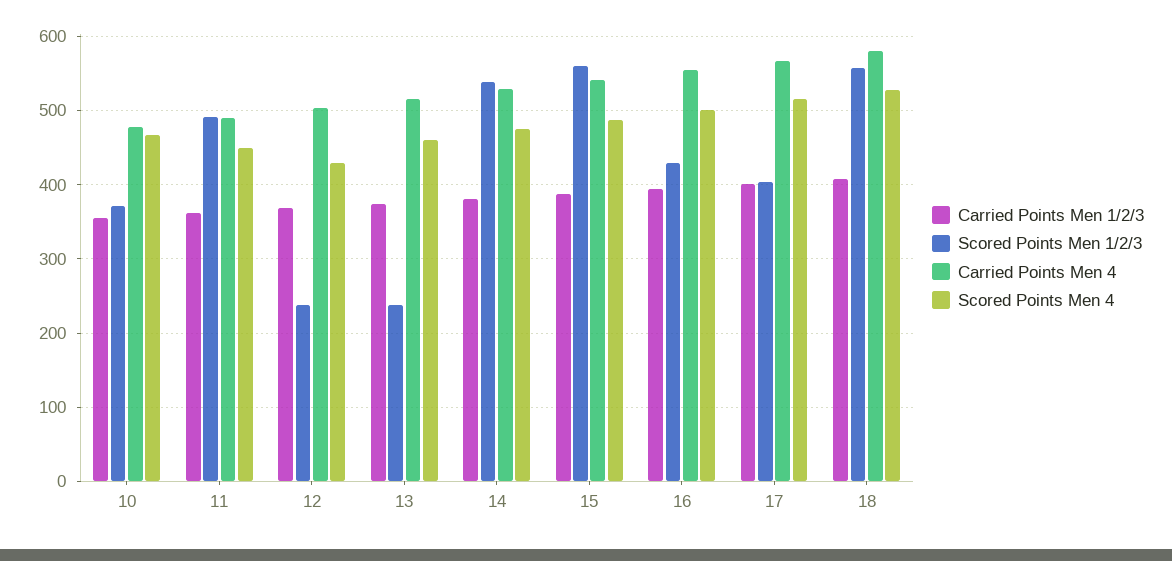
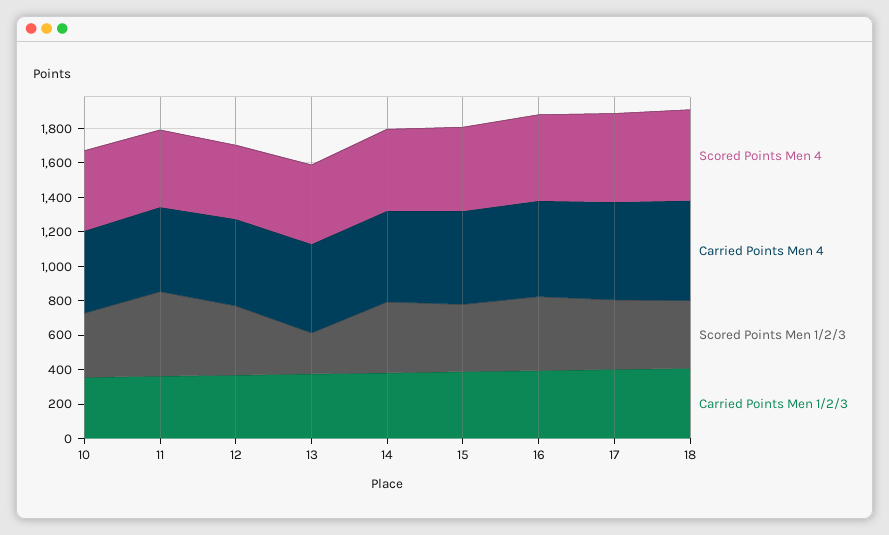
  {
    "Carried Points Men 1/2/3": {
      "10": 360,
      "11": 360,
      "12": 370,
      "13": 370,
      "14": 380,
      "15": 390,
      "16": 390,
      "17": 400,
      "18": 410
    },
    "Scored Points Men 1/2/3": {
      "10": 370,
      "11": 490,
-     "12": 240,
+     "12": 400,
      "13": 240,
-     "14": 540,
+     "14": 400,
-     "15": 560,
+     "15": 400,
      "16": 430,
      "17": 400,
-     "18": 560
+     "18": 400
    },
    "Carried Points Men 4": {
      "10": 480,
      "11": 490,
      "12": 500,
      "13": 520,
      "14": 530,
      "15": 540,
      "16": 550,
      "17": 570,
      "18": 580
    },
    "Scored Points Men 4": {
      "10": 470,
      "11": 450,
      "12": 430,
      "13": 460,
      "14": 480,
      "15": 490,
      "16": 500,
      "17": 520,
      "18": 530
    }
  }

